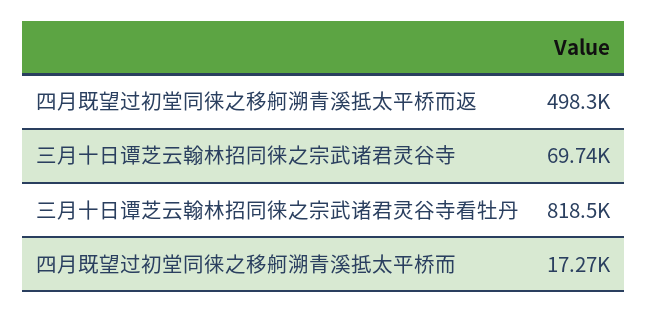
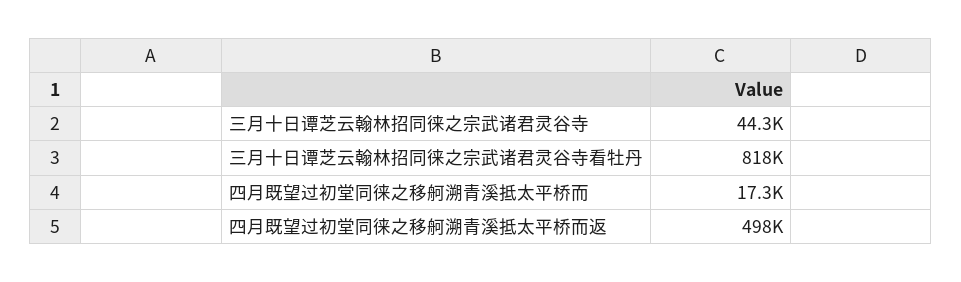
  {
    "四月既望过初堂同徕之移舸溯青溪抵太平桥而返": 498300,
-   "三月十日谭芝云翰林招同徕之宗武诸君灵谷寺": 69740,
+   "三月十日谭芝云翰林招同徕之宗武诸君灵谷寺": 44300,
    "三月十日谭芝云翰林招同徕之宗武诸君灵谷寺看牡丹": 818500,
    "四月既望过初堂同徕之移舸溯青溪抵太平桥而": 17270
  }

